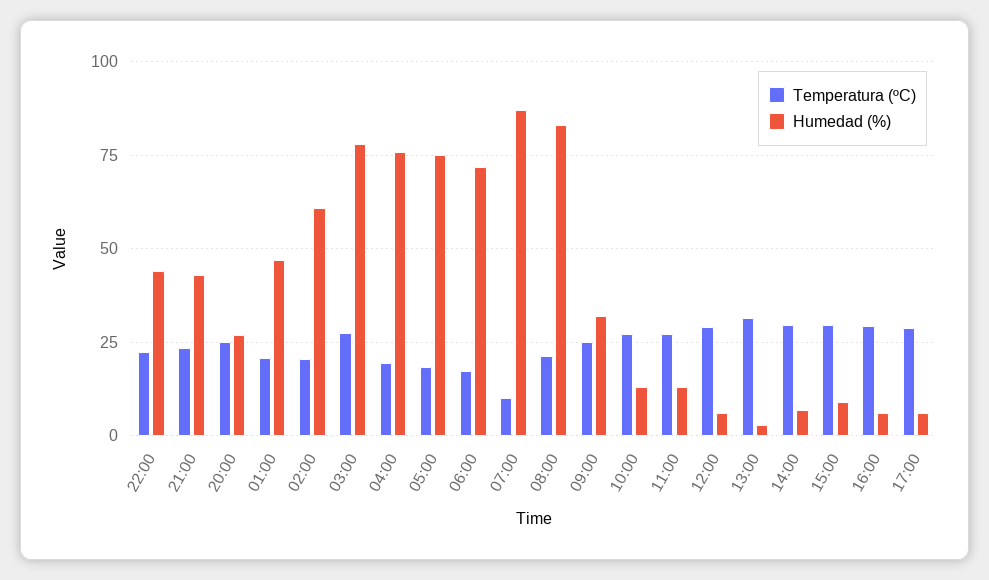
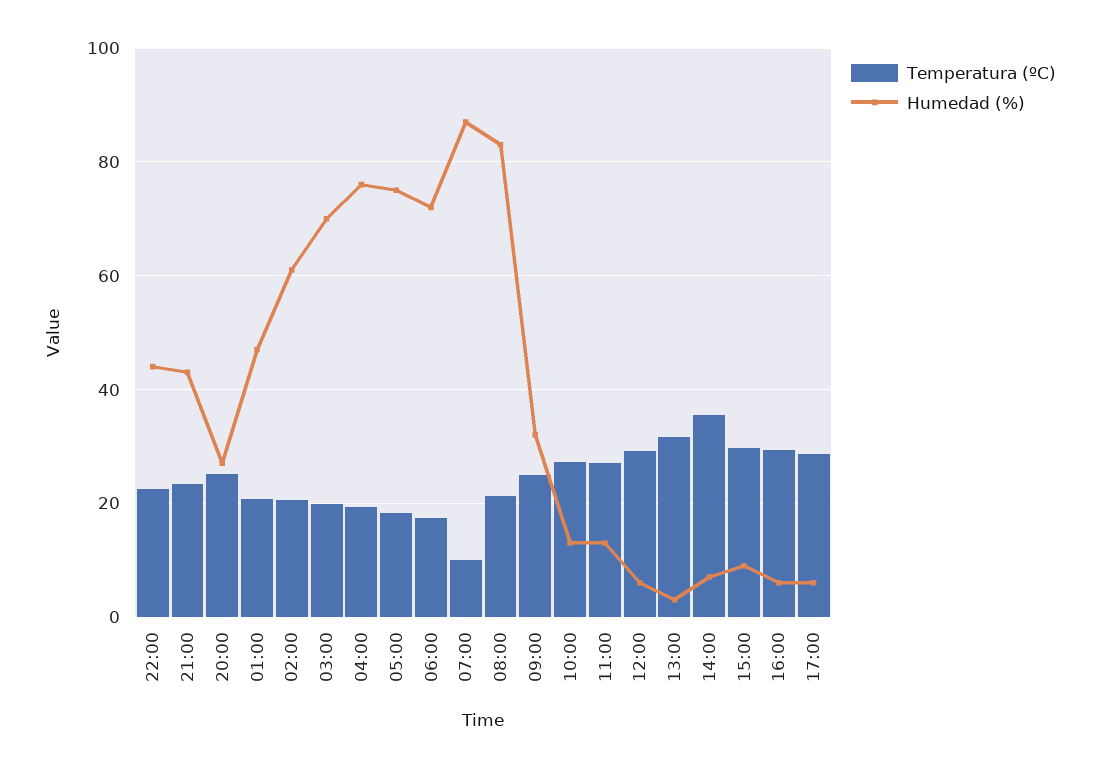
  {
    "Temperatura (ºC)": {
      "22:00": 22,
      "21:00": 24,
      "20:00": 26,
      "01:00": 20,
      "02:00": 20,
-     "03:00": 27.5,
+     "03:00": 20,
      "04:00": 20,
      "05:00": 18,
      "06:00": 18,
      "07:00": 10,
      "08:00": 22,
      "09:00": 26,
      "10:00": 28,
      "11:00": 28,
      "12:00": 30,
      "13:00": 32,
-     "14:00": 30,
+     "14:00": 36,
      "15:00": 30,
      "16:00": 30,
      "17:00": 28
    },
    "Humedad (%)": {
      "22:00": 44,
      "21:00": 44,
      "20:00": 28,
      "01:00": 48,
      "02:00": 62,
-     "03:00": 77.5,
+     "03:00": 70,
      "04:00": 76,
      "05:00": 76,
      "06:00": 72,
      "07:00": 88,
      "08:00": 84,
      "09:00": 32,
      "10:00": 14,
      "11:00": 14,
      "12:00": 6,
      "13:00": 4,
      "14:00": 8,
      "15:00": 10,
      "16:00": 6,
      "17:00": 6
    }
  }

